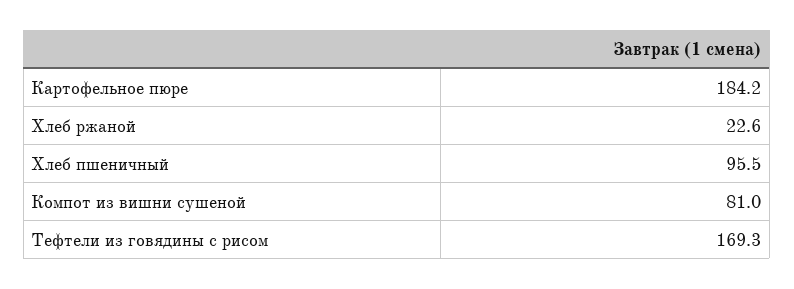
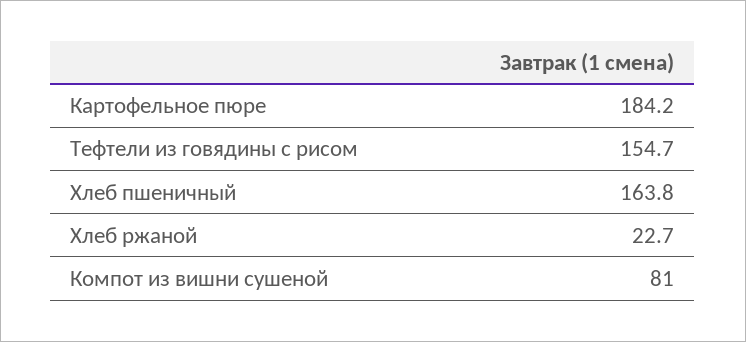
  {
    "Картофельное пюре": 184.2,
-   "Хлеб ржаной": 22.6,
+   "Хлеб ржаной": 22.7,
-   "Хлеб пшеничный": 95.5,
+   "Хлеб пшеничный": 163.8,
    "Компот из вишни сушеной": 81,
-   "Тефтели из говядины с рисом": 169.3
+   "Тефтели из говядины с рисом": 154.7
  }

